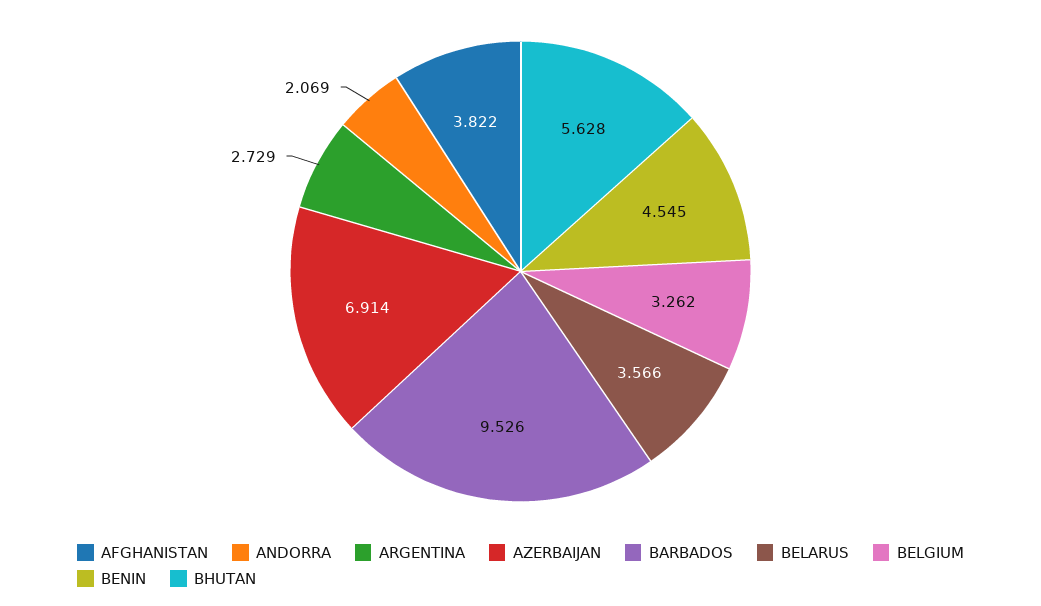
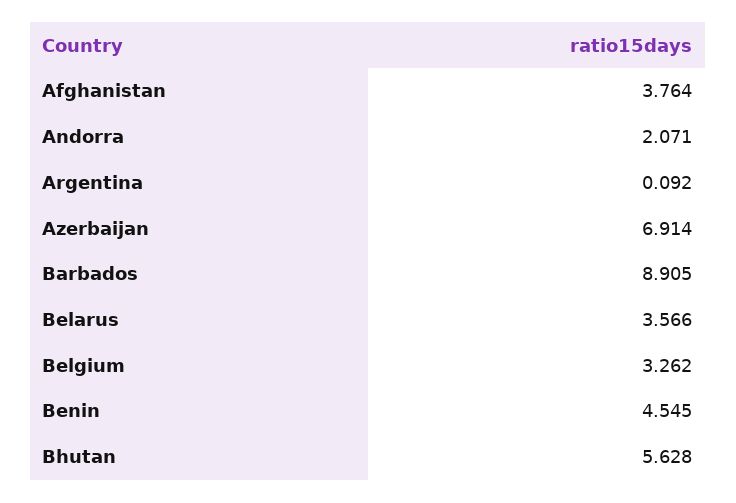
  {
-   "AFGHANISTAN": 3.822,
+   "AFGHANISTAN": 3.764,
-   "ANDORRA": 2.069,
+   "ANDORRA": 2.071,
-   "ARGENTINA": 2.729,
+   "ARGENTINA": 0.092,
    "AZERBAIJAN": 6.914,
-   "BARBADOS": 9.526,
+   "BARBADOS": 8.905,
    "BELARUS": 3.566,
    "BELGIUM": 3.262,
    "BENIN": 4.545,
    "BHUTAN": 5.628
  }

